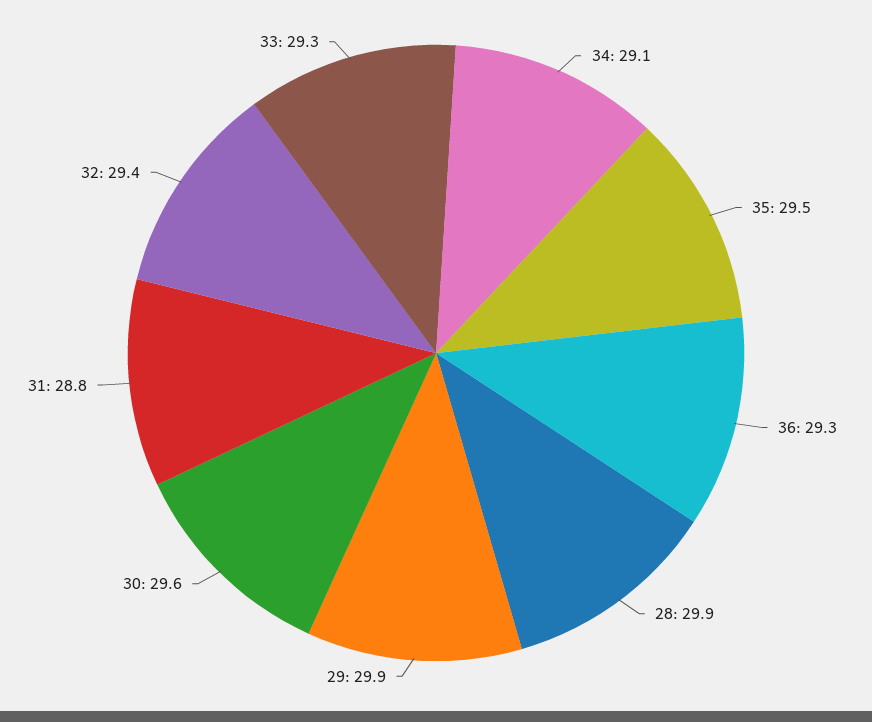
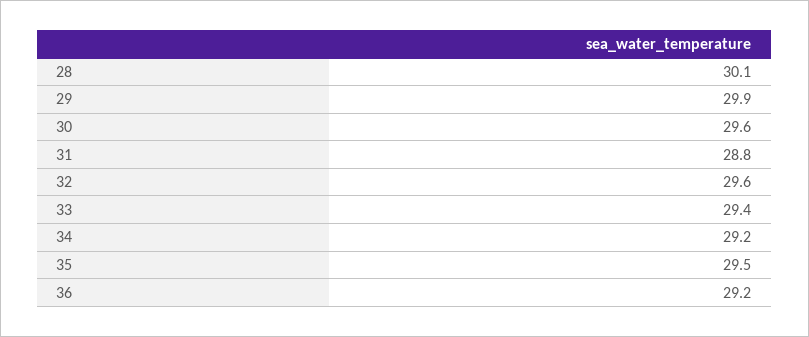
  {
-   "34": 29.1,
+   "34": 29.2,
    "35": 29.5,
-   "36": 29.3,
+   "36": 29.2,
-   "28": 29.9,
+   "28": 30.1,
    "29": 29.9,
    "30": 29.6,
    "31": 28.8,
-   "32": 29.4,
+   "32": 29.6,
-   "33": 29.3
+   "33": 29.4
  }

